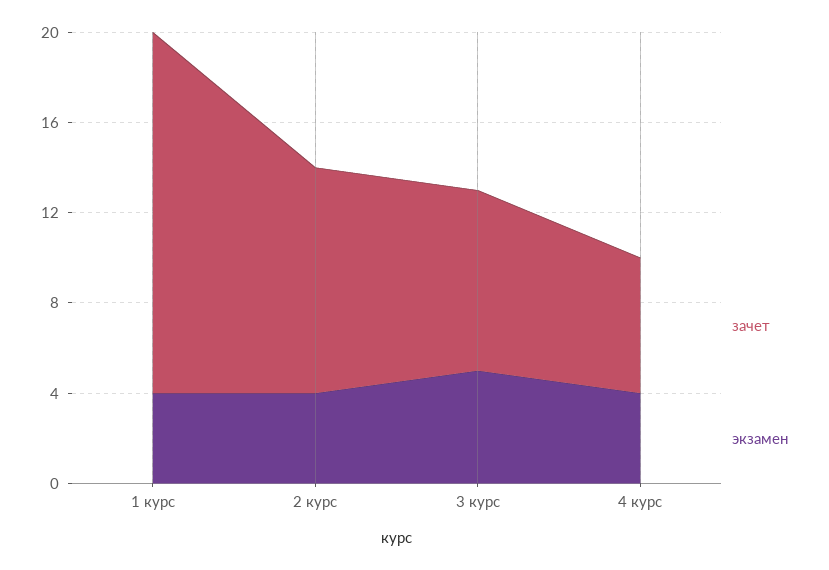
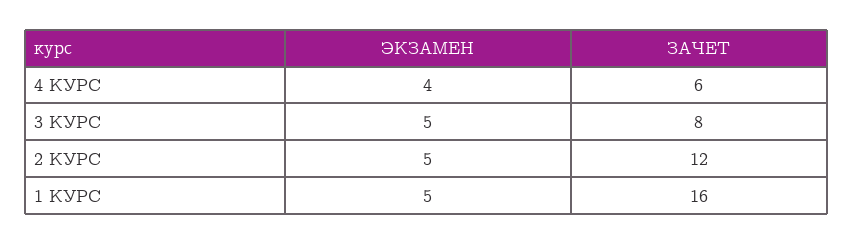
  {
    "зачет": {
      "1 курс": 16,
-     "2 курс": 10,
+     "2 курс": 12,
      "3 курс": 8,
      "4 курс": 6
    },
    "экзамен": {
-     "1 курс": 4,
+     "1 курс": 5,
-     "2 курс": 4,
+     "2 курс": 5,
      "3 курс": 5,
      "4 курс": 4
    }
  }

